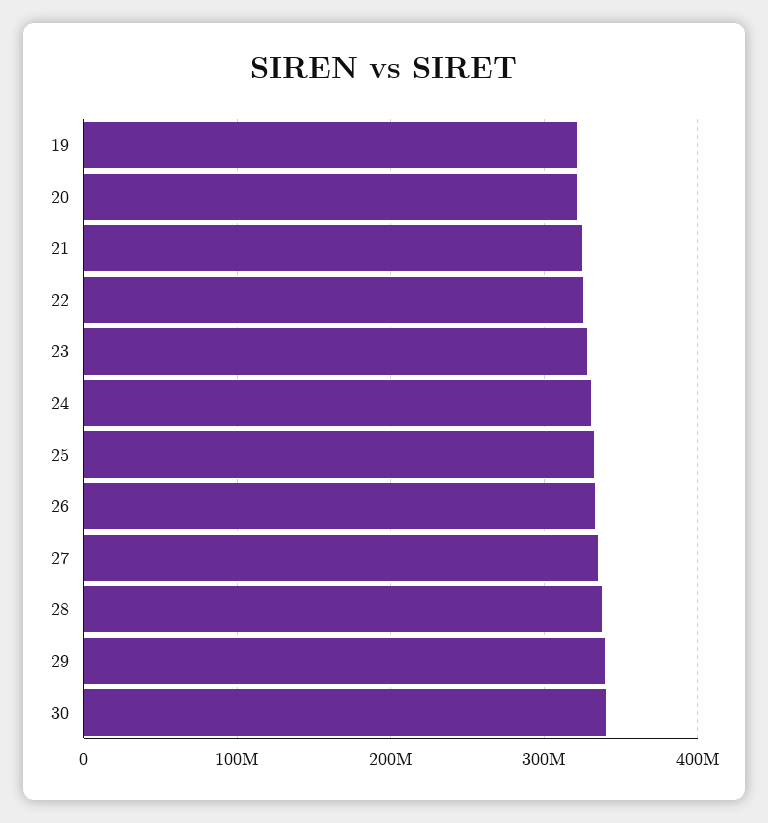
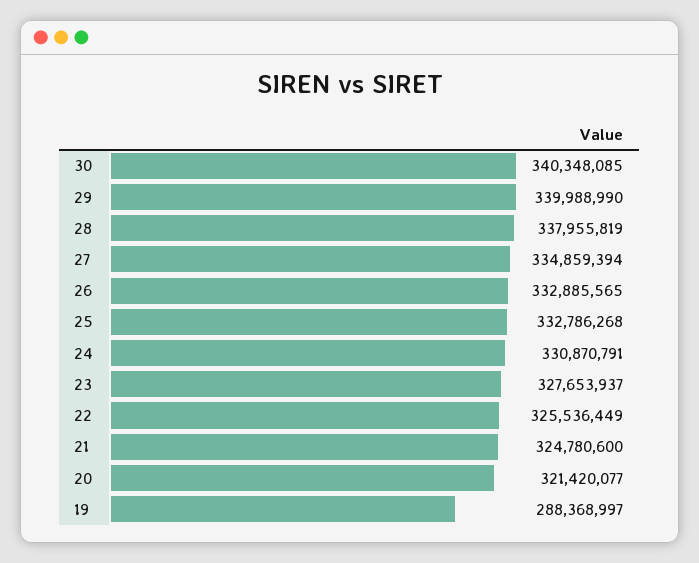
  {
-   "19": 320000000,
+   "19": 288368997,
    "20": 321420077,
    "21": 324780600,
    "22": 325536449,
    "23": 327653937,
    "24": 330870791,
    "25": 332786268,
    "26": 332885565,
    "27": 334859394,
    "28": 337955819,
    "29": 339988990,
    "30": 340348085
  }

